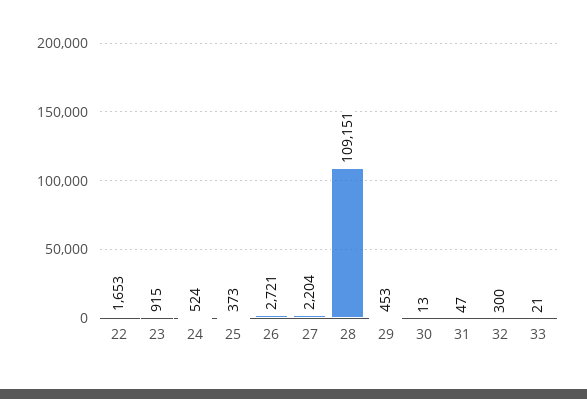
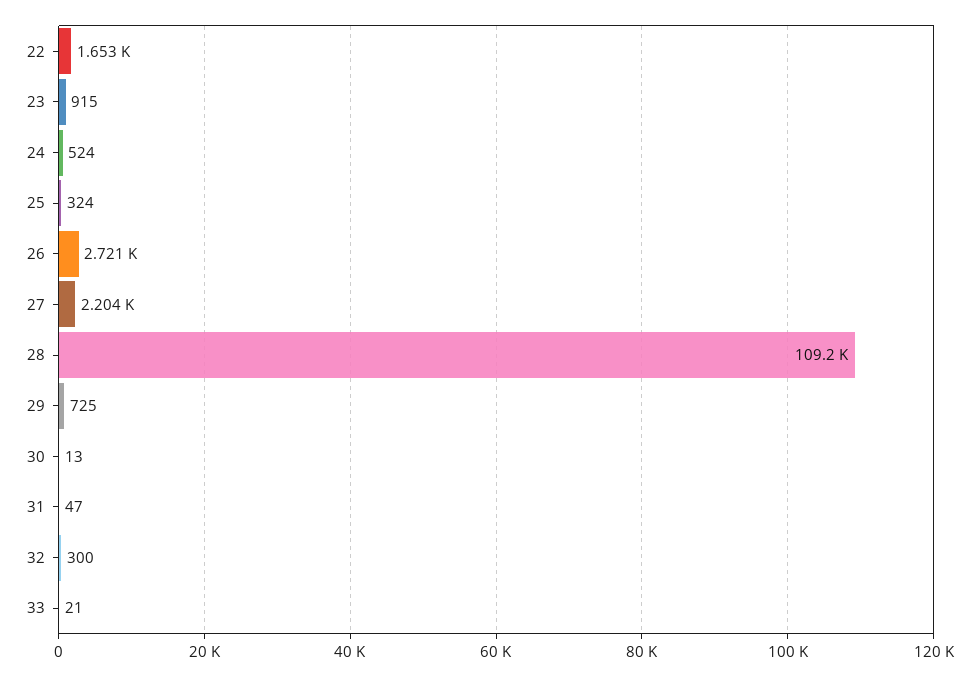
  {
    "22": 1653,
    "23": 915,
    "24": 524,
-   "25": 373,
+   "25": 324,
    "26": 2721,
    "27": 2204,
    "28": 109151,
-   "29": 453,
+   "29": 725,
    "30": 13,
    "31": 47,
    "32": 300,
    "33": 21
  }

